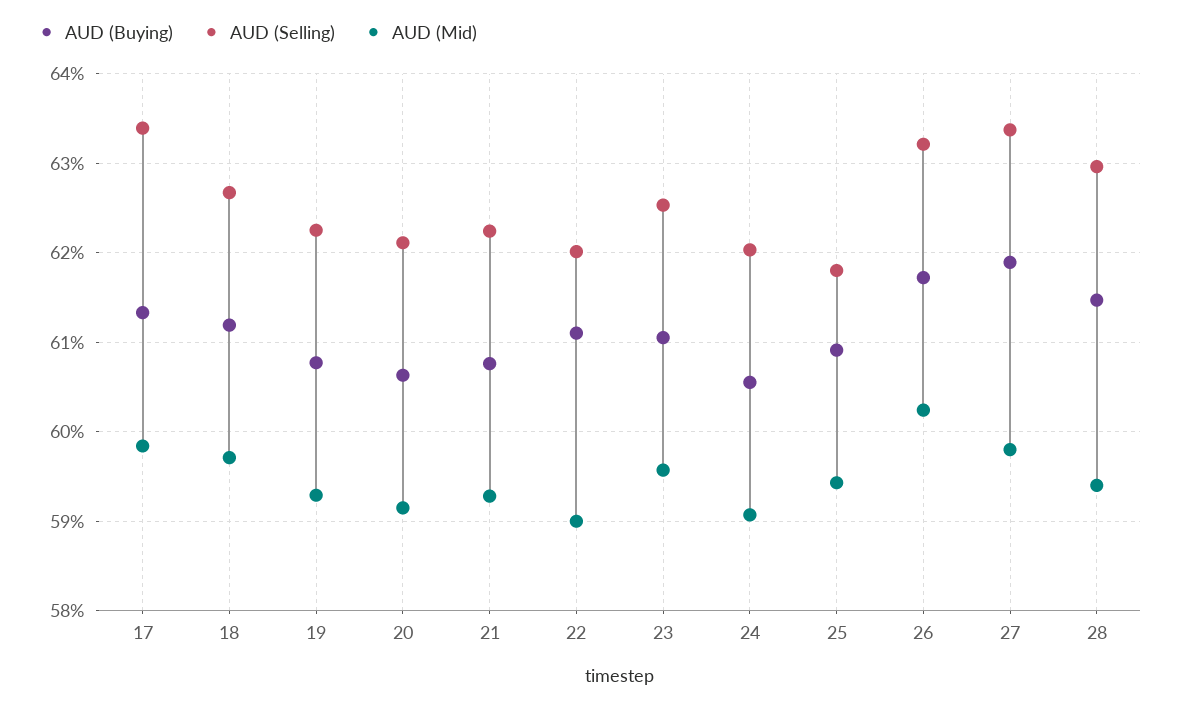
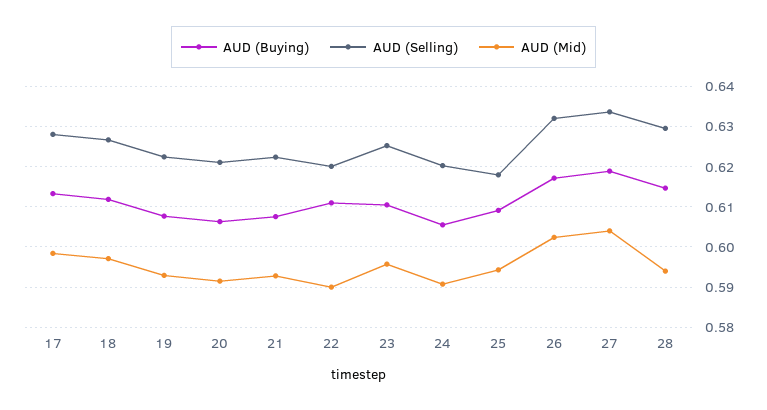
  {
    "AUD (Buying)": {
      "17": 0.613,
      "18": 0.612,
      "19": 0.608,
      "20": 0.606,
      "21": 0.608,
      "22": 0.611,
      "23": 0.611,
      "24": 0.606,
      "25": 0.609,
      "26": 0.617,
      "27": 0.619,
      "28": 0.615
    },
    "AUD (Selling)": {
-     "17": 0.634,
+     "17": 0.628,
      "18": 0.627,
      "19": 0.623,
      "20": 0.621,
      "21": 0.622,
      "22": 0.62,
      "23": 0.625,
      "24": 0.62,
      "25": 0.618,
      "26": 0.632,
      "27": 0.634,
      "28": 0.63
    },
    "AUD (Mid)": {
      "17": 0.598,
      "18": 0.597,
      "19": 0.593,
      "20": 0.592,
      "21": 0.593,
      "22": 0.59,
      "23": 0.596,
      "24": 0.591,
      "25": 0.594,
      "26": 0.602,
-     "27": 0.598,
+     "27": 0.604,
      "28": 0.594
    }
  }

